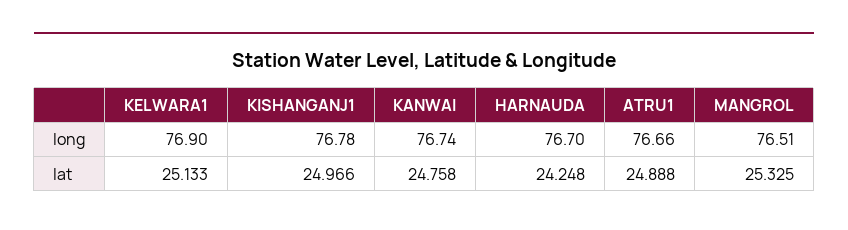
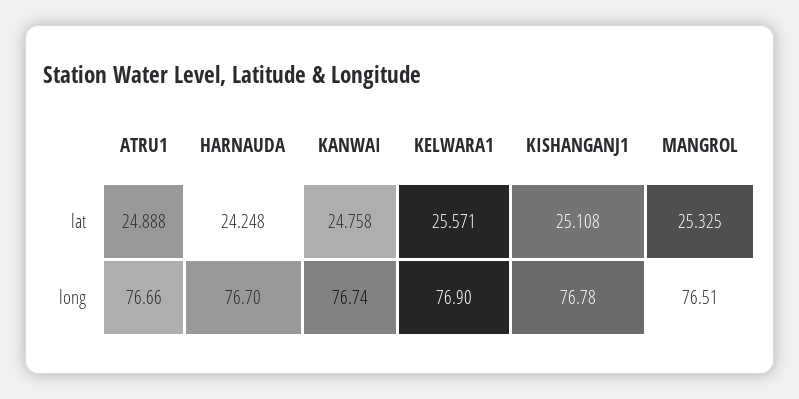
  {
    "KELWARA1": {
      "long": 76.9,
-     "lat": 25.133
+     "lat": 25.571
    },
    "KISHANGANJ1": {
      "long": 76.78,
-     "lat": 24.966
+     "lat": 25.108
    },
    "KANWAI": {
      "long": 76.74,
      "lat": 24.758
    },
    "HARNAUDA": {
      "long": 76.7,
      "lat": 24.248
    },
    "ATRU1": {
      "long": 76.66,
      "lat": 24.888
    },
    "MANGROL": {
      "long": 76.51,
      "lat": 25.325
    }
  }

